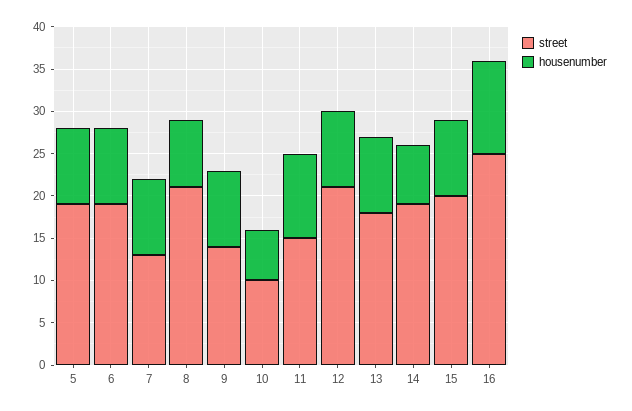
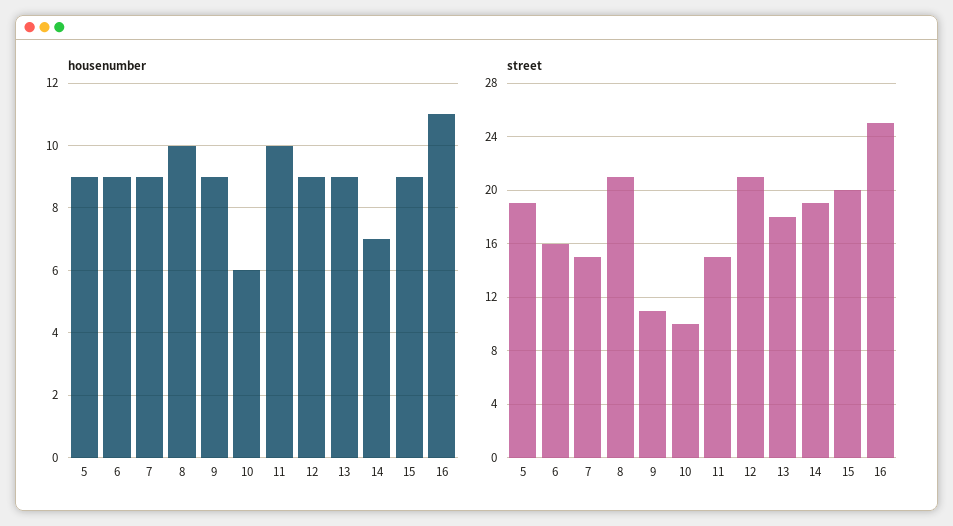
  {
    "street": {
      "5": 19,
-     "6": 19,
+     "6": 16,
-     "7": 13,
+     "7": 15,
      "8": 21,
-     "9": 14,
+     "9": 11,
      "10": 10,
      "11": 15,
      "12": 21,
      "13": 18,
      "14": 19,
      "15": 20,
      "16": 25
    },
    "housenumber": {
      "5": 9,
      "6": 9,
      "7": 9,
-     "8": 8,
+     "8": 10,
      "9": 9,
      "10": 6,
      "11": 10,
      "12": 9,
      "13": 9,
      "14": 7,
      "15": 9,
      "16": 11
    }
  }

